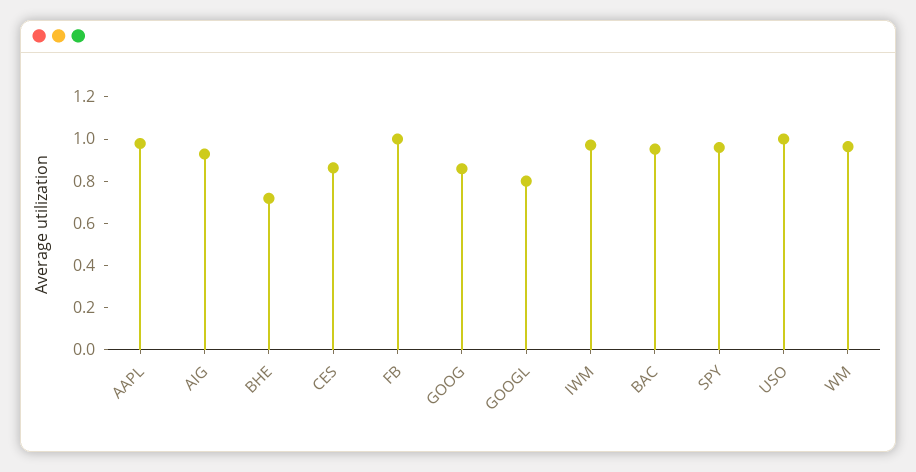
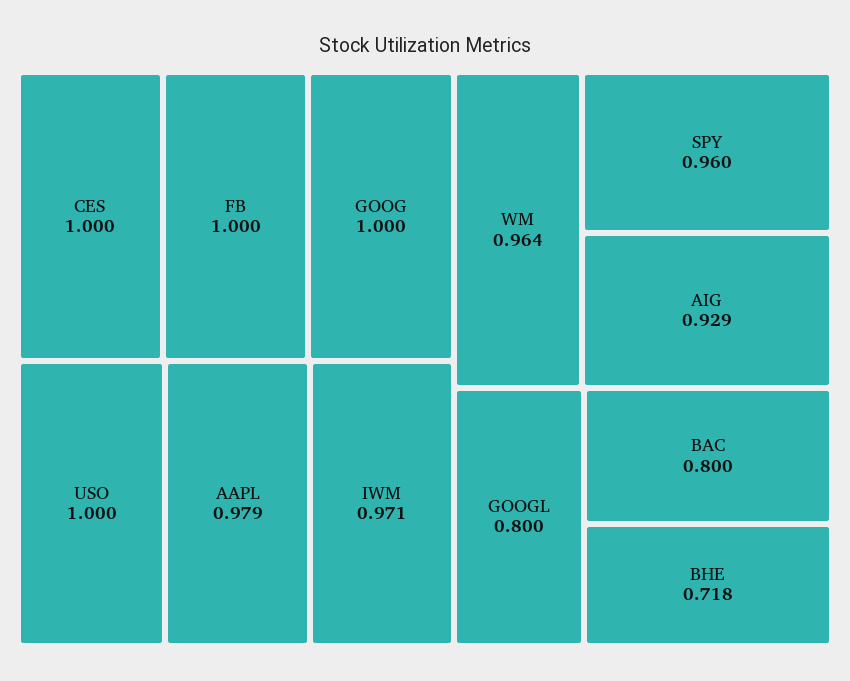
  {
    "AAPL": 0.979,
    "AIG": 0.929,
    "BHE": 0.718,
-   "CES": 0.85,
+   "CES": 1,
    "FB": 1,
-   "GOOG": 0.85,
+   "GOOG": 1,
    "GOOGL": 0.8,
    "IWM": 0.971,
-   "BAC": 0.95,
+   "BAC": 0.8,
    "SPY": 0.96,
    "USO": 1,
    "WM": 0.964
  }

